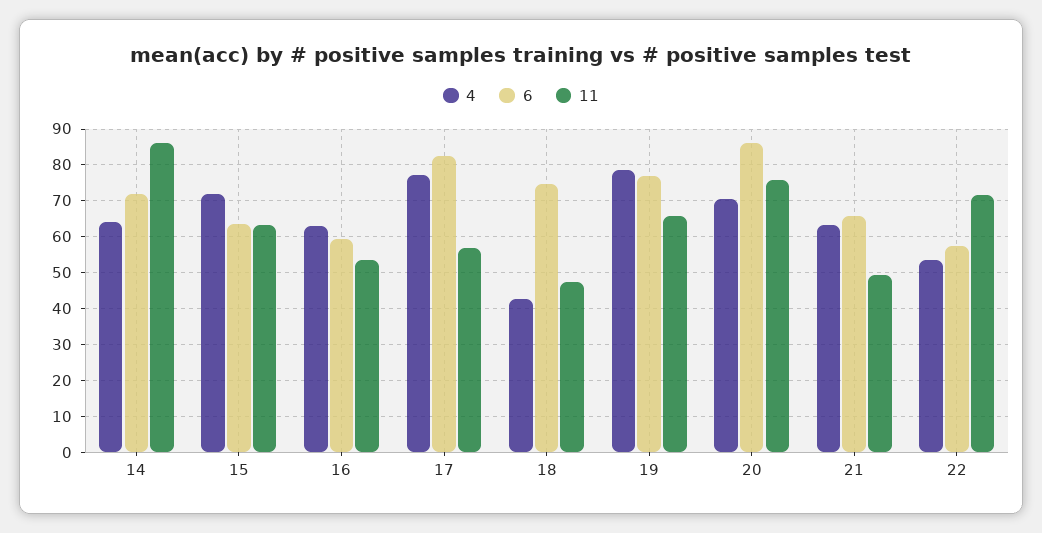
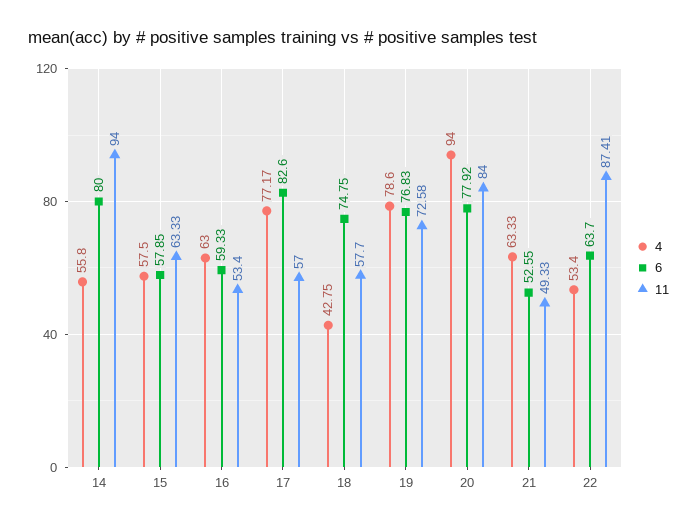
  {
    "4": {
-     "14": 64,
+     "14": 55.8,
-     "15": 72,
+     "15": 57.5,
      "16": 63,
      "17": 77.17,
      "18": 42.75,
      "19": 78.6,
-     "20": 70,
+     "20": 94,
      "21": 63.33,
      "22": 53.4
    },
    "6": {
-     "14": 72,
+     "14": 80,
-     "15": 64,
+     "15": 57.85,
      "16": 59.33,
      "17": 82.6,
      "18": 74.75,
      "19": 76.83,
-     "20": 86,
+     "20": 77.92,
-     "21": 66,
+     "21": 52.55,
-     "22": 58
+     "22": 63.7
    },
    "11": {
-     "14": 86,
+     "14": 94,
      "15": 63.33,
      "16": 53.4,
      "17": 57,
-     "18": 48,
+     "18": 57.7,
-     "19": 66,
+     "19": 72.58,
-     "20": 76,
+     "20": 84,
      "21": 49.33,
-     "22": 72
+     "22": 87.41
    }
  }

